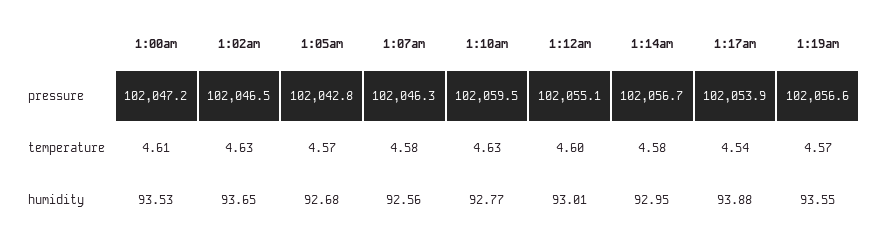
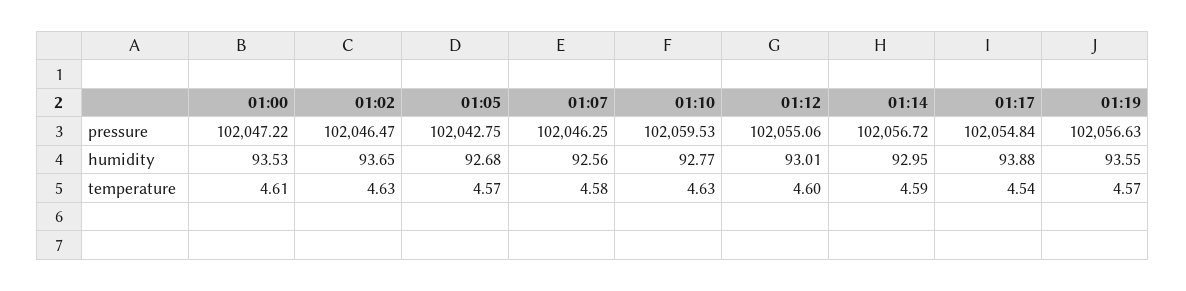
  {
    "1:00am": {
      "pressure": 102047.22,
      "temperature": 4.61,
      "humidity": 93.53
    },
    "1:02am": {
      "pressure": 102046.47,
      "temperature": 4.63,
      "humidity": 93.65
    },
    "1:05am": {
      "pressure": 102042.75,
      "temperature": 4.57,
      "humidity": 92.68
    },
    "1:07am": {
      "pressure": 102046.25,
      "temperature": 4.58,
      "humidity": 92.56
    },
    "1:10am": {
      "pressure": 102059.53,
      "temperature": 4.63,
      "humidity": 92.77
    },
    "1:12am": {
      "pressure": 102055.06,
      "temperature": 4.6,
      "humidity": 93.01
    },
    "1:14am": {
      "pressure": 102056.72,
-     "temperature": 4.58,
+     "temperature": 4.59,
      "humidity": 92.95
    },
    "1:17am": {
-     "pressure": 102053.9,
+     "pressure": 102054.84,
      "temperature": 4.54,
      "humidity": 93.88
    },
    "1:19am": {
      "pressure": 102056.63,
      "temperature": 4.57,
      "humidity": 93.55
    }
  }

